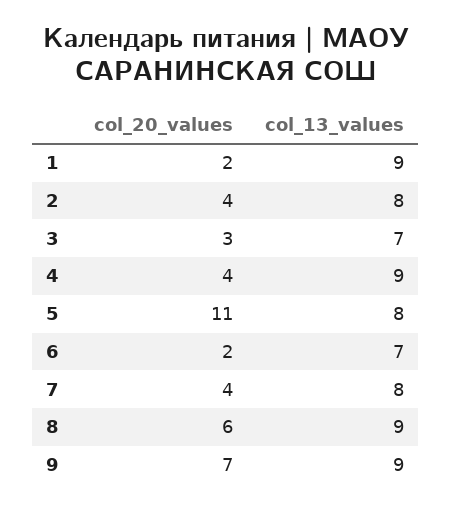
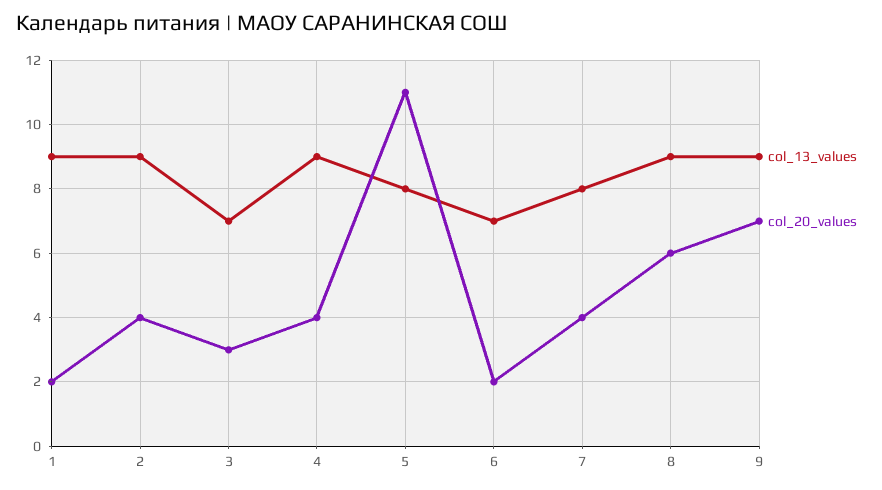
  {
    "col_20_values": {
      "1": 2,
      "2": 4,
      "3": 3,
      "4": 4,
      "5": 11,
      "6": 2,
      "7": 4,
      "8": 6,
      "9": 7
    },
    "col_13_values": {
      "1": 9,
-     "2": 8,
+     "2": 9,
      "3": 7,
      "4": 9,
      "5": 8,
      "6": 7,
      "7": 8,
      "8": 9,
      "9": 9
    }
  }

